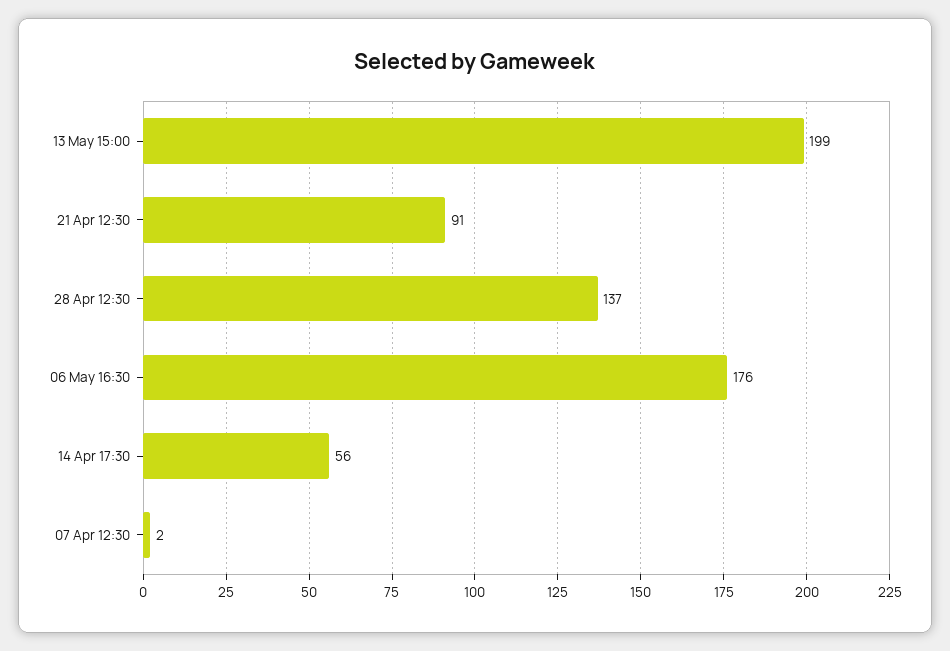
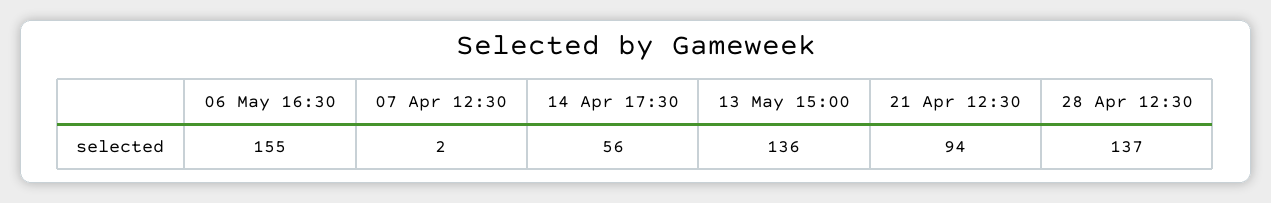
  {
-   "13 May 15:00": 199,
+   "13 May 15:00": 136,
-   "21 Apr 12:30": 91,
+   "21 Apr 12:30": 94,
    "28 Apr 12:30": 137,
-   "06 May 16:30": 176,
+   "06 May 16:30": 155,
    "14 Apr 17:30": 56,
    "07 Apr 12:30": 2
  }

